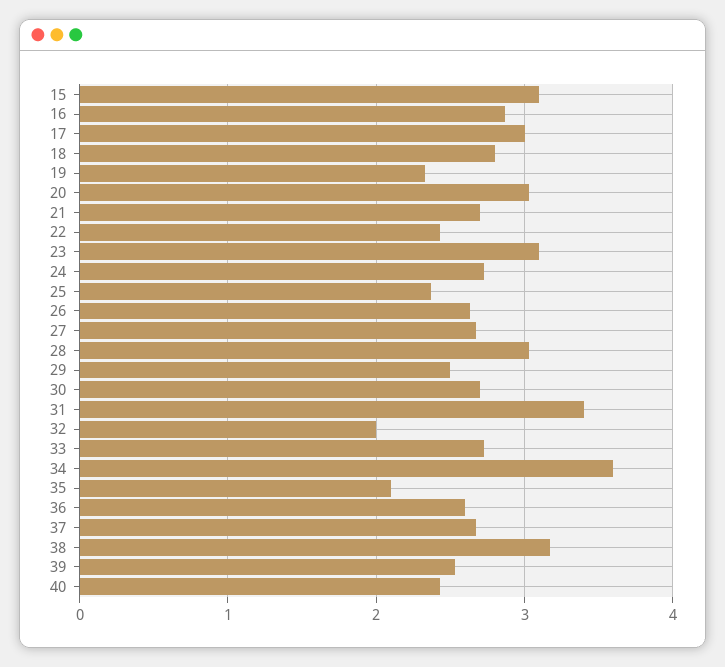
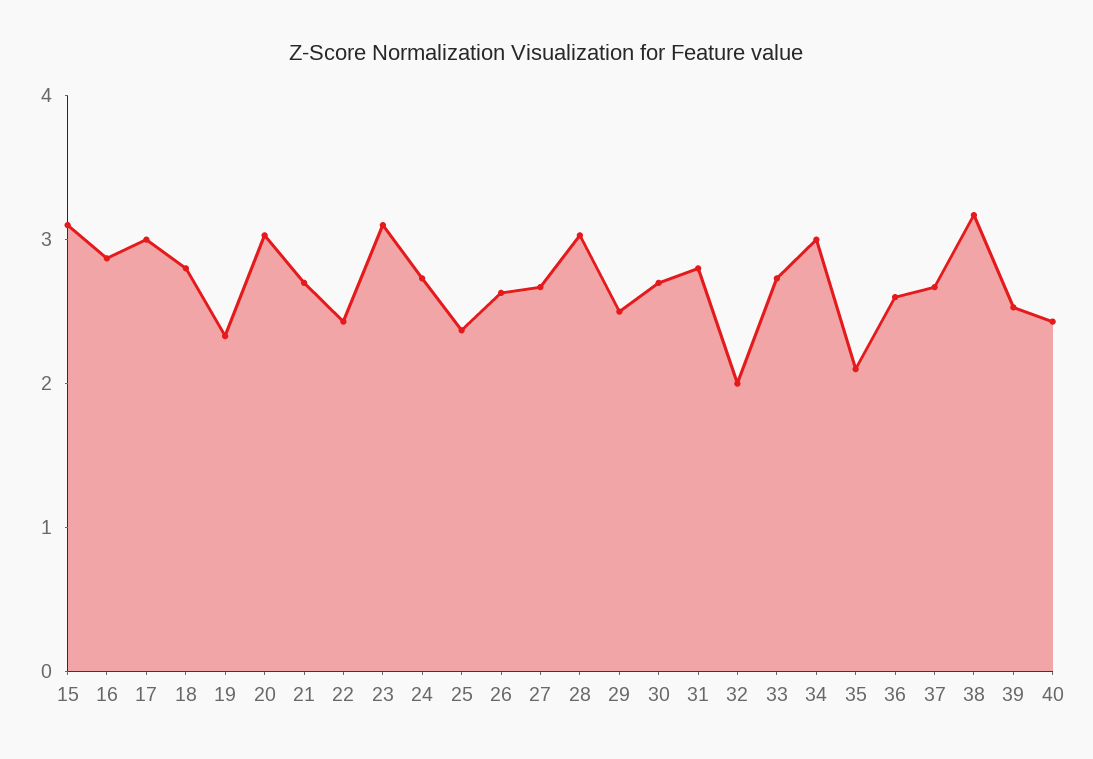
  {
    "15": 3.1,
    "16": 2.9,
    "17": 3,
    "18": 2.8,
    "19": 2.3,
    "20": 3,
    "21": 2.7,
    "22": 2.4,
    "23": 3.1,
    "24": 2.7,
    "25": 2.4,
    "26": 2.6,
    "27": 2.7,
    "28": 3,
    "29": 2.5,
    "30": 2.7,
-   "31": 3.4,
+   "31": 2.8,
    "32": 2,
    "33": 2.7,
-   "34": 3.6,
+   "34": 3,
    "35": 2.1,
    "36": 2.6,
    "37": 2.7,
    "38": 3.2,
    "39": 2.5,
    "40": 2.4
  }

